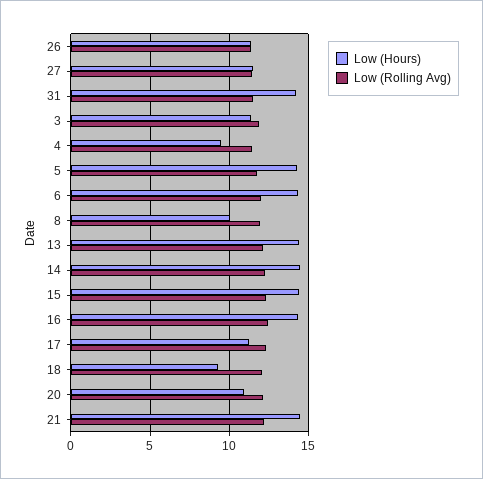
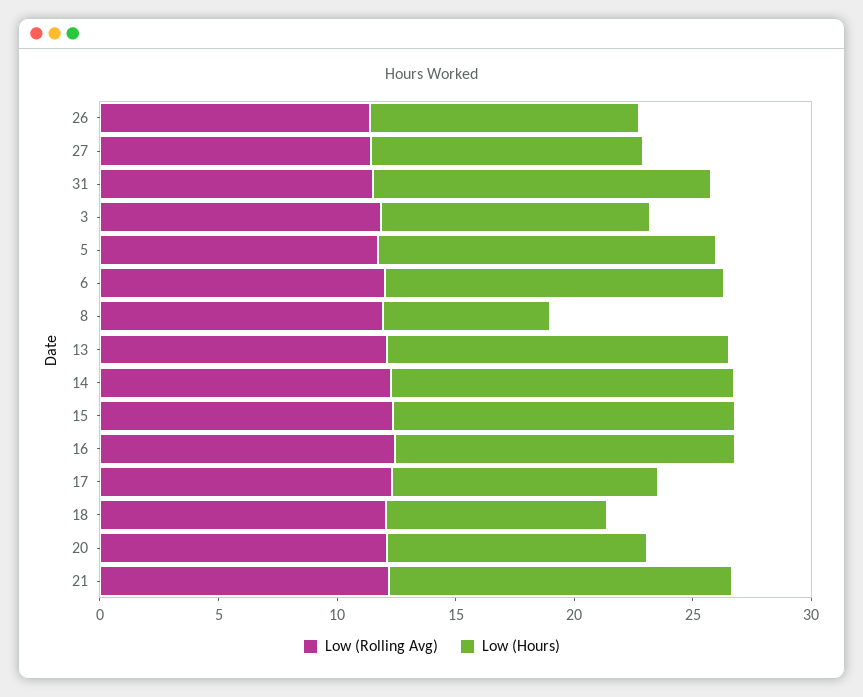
  {
    "Low (Hours)": {
      "26": 11.5,
      "27": 11.5,
      "31": 14,
      "3": 11.5,
-     "4": 9.5,
      "5": 14.5,
      "6": 14.5,
-     "8": 10,
+     "8": 7,
      "13": 14.5,
      "14": 14.5,
      "15": 14.5,
      "16": 14.5,
      "17": 11,
      "18": 9.5,
      "20": 11,
      "21": 14.5
    },
    "Low (Rolling Avg)": {
      "26": 11.5,
      "27": 11.5,
      "31": 11.5,
      "3": 12,
-     "4": 11.5,
      "5": 11.5,
      "6": 12,
      "8": 12,
      "13": 12,
      "14": 12.5,
      "15": 12.5,
      "16": 12.5,
      "17": 12.5,
      "18": 12,
      "20": 12,
      "21": 12
    }
  }

